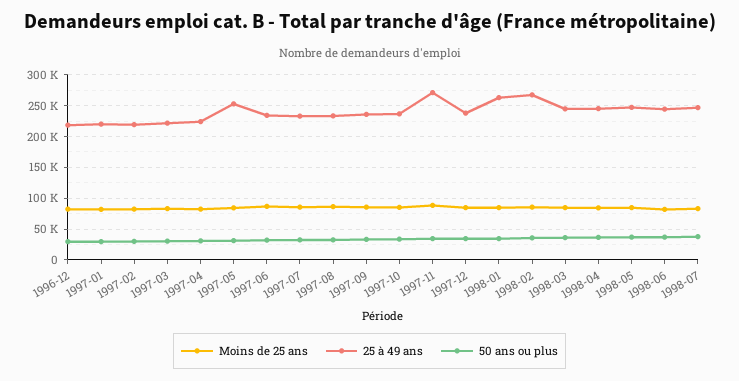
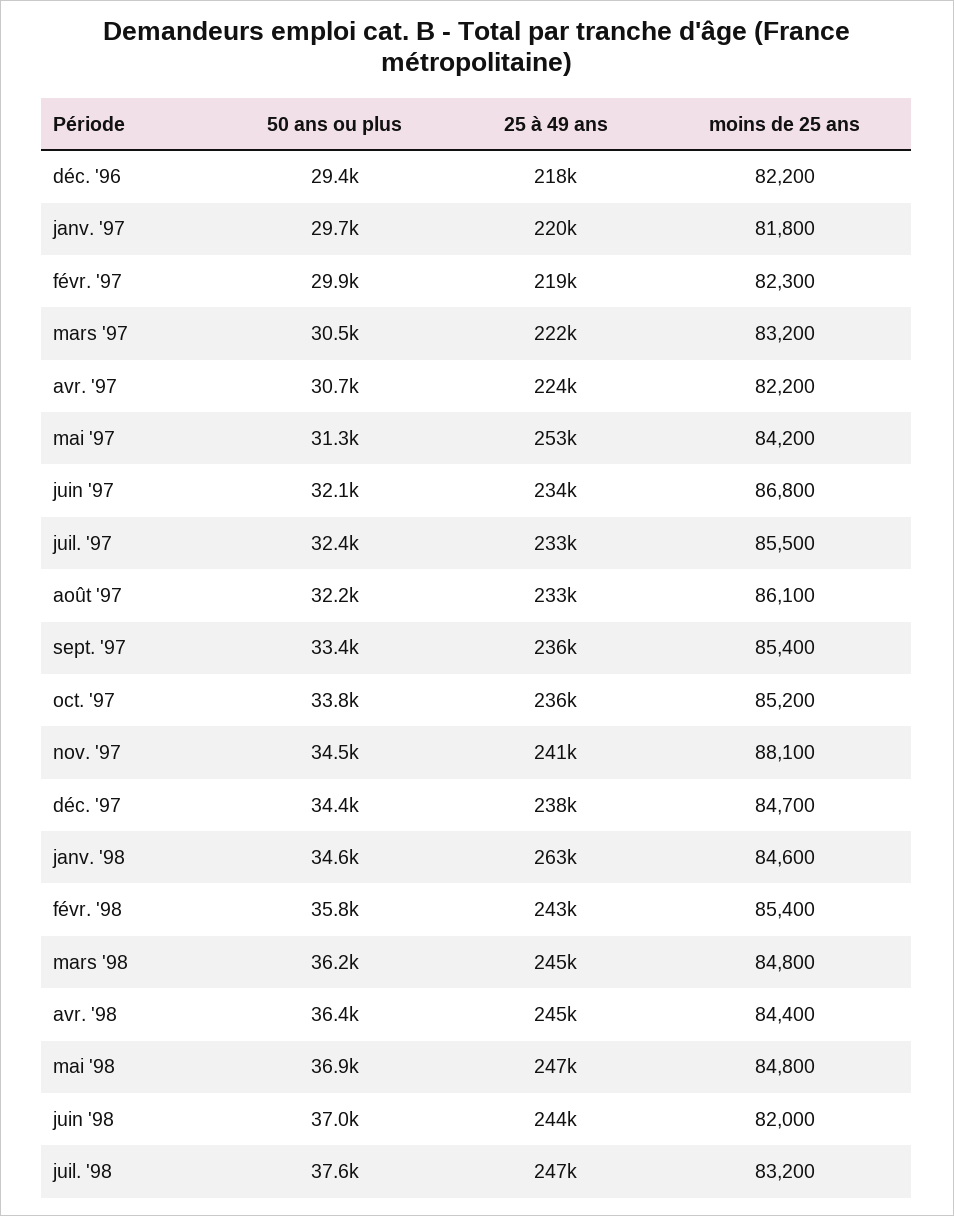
  {
    "Moins de 25 ans": {
      "1996-12": 82200,
      "1997-01": 81800,
      "1997-02": 82300,
      "1997-03": 83200,
      "1997-04": 82200,
      "1997-05": 84200,
      "1997-06": 86800,
      "1997-07": 85500,
      "1997-08": 86100,
      "1997-09": 85400,
      "1997-10": 85200,
      "1997-11": 88100,
      "1997-12": 84700,
      "1998-01": 84600,
      "1998-02": 85400,
      "1998-03": 84800,
      "1998-04": 84400,
      "1998-05": 84800,
      "1998-06": 82000,
      "1998-07": 83200
    },
    "25 à 49 ans": {
      "1996-12": 218000,
      "1997-01": 220000,
      "1997-02": 219000,
      "1997-03": 222000,
      "1997-04": 224000,
      "1997-05": 253000,
      "1997-06": 234000,
      "1997-07": 233000,
      "1997-08": 233000,
      "1997-09": 236000,
      "1997-10": 236000,
-     "1997-11": 270000,
+     "1997-11": 241000,
      "1997-12": 238000,
      "1998-01": 263000,
-     "1998-02": 270000,
+     "1998-02": 243000,
      "1998-03": 245000,
      "1998-04": 245000,
      "1998-05": 247000,
      "1998-06": 244000,
      "1998-07": 247000
    },
    "50 ans ou plus": {
      "1996-12": 29400,
      "1997-01": 29700,
      "1997-02": 29900,
      "1997-03": 30500,
      "1997-04": 30700,
      "1997-05": 31300,
      "1997-06": 32100,
      "1997-07": 32400,
      "1997-08": 32200,
      "1997-09": 33400,
      "1997-10": 33800,
      "1997-11": 34500,
      "1997-12": 34400,
      "1998-01": 34600,
      "1998-02": 35800,
      "1998-03": 36200,
      "1998-04": 36400,
      "1998-05": 36900,
      "1998-06": 37000,
      "1998-07": 37600
    }
  }

